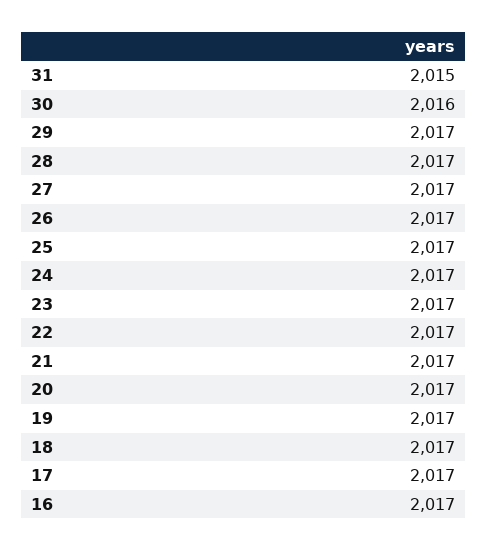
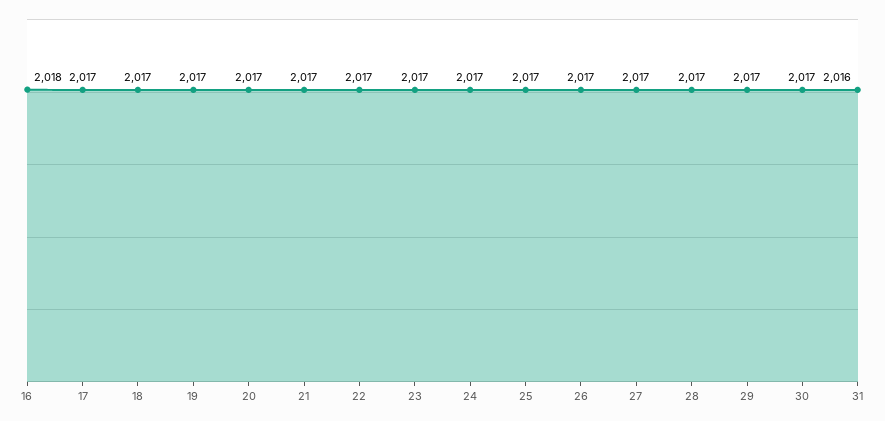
  {
-   "31": 2015,
+   "31": 2016,
-   "30": 2016,
+   "30": 2017,
    "29": 2017,
    "28": 2017,
    "27": 2017,
    "26": 2017,
    "25": 2017,
    "24": 2017,
    "23": 2017,
    "22": 2017,
    "21": 2017,
    "20": 2017,
    "19": 2017,
    "18": 2017,
    "17": 2017,
-   "16": 2017
+   "16": 2018
  }

